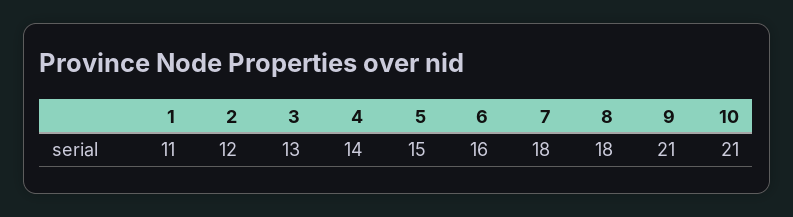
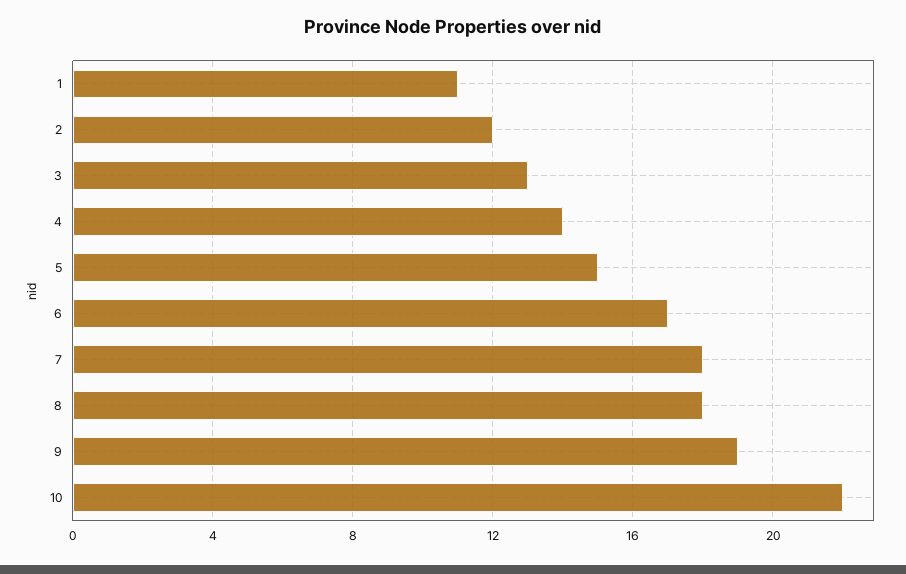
  {
    "1": 11,
    "2": 12,
    "3": 13,
    "4": 14,
    "5": 15,
-   "6": 16,
+   "6": 17,
    "7": 18,
    "8": 18,
-   "9": 21,
+   "9": 19,
-   "10": 21
+   "10": 22
  }

